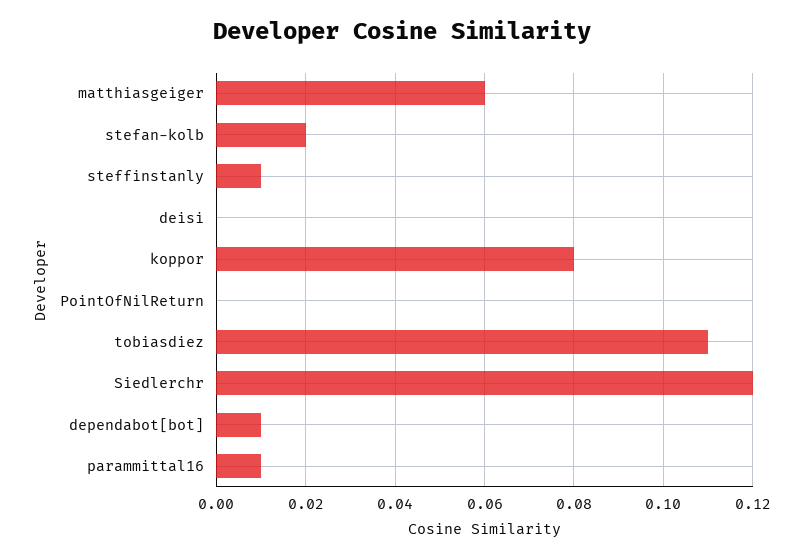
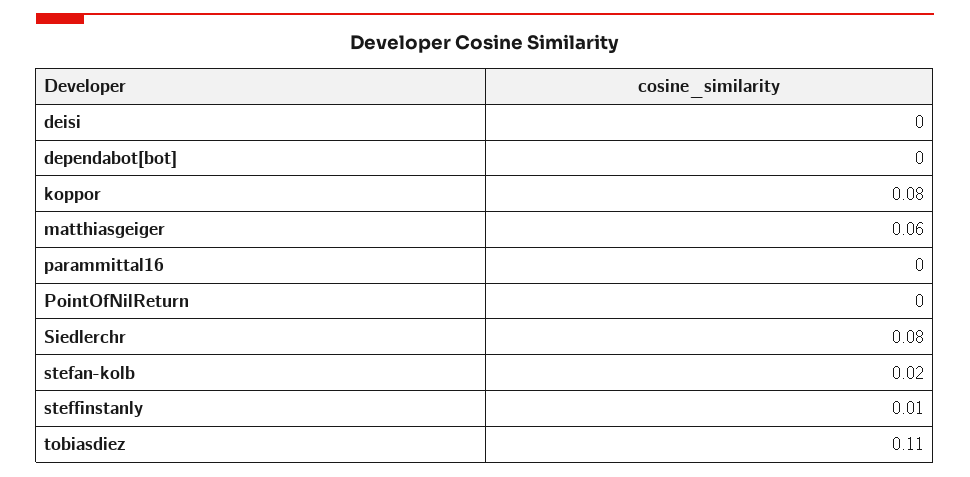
  {
    "matthiasgeiger": 0.06,
    "stefan-kolb": 0.02,
    "steffinstanly": 0.01,
    "deisi": 0,
    "koppor": 0.08,
    "PointOfNilReturn": 0,
    "tobiasdiez": 0.11,
-   "Siedlerchr": 0.12,
+   "Siedlerchr": 0.08,
-   "dependabot[bot]": 0.01,
+   "dependabot[bot]": 0,
-   "parammittal16": 0.01
+   "parammittal16": 0
  }

